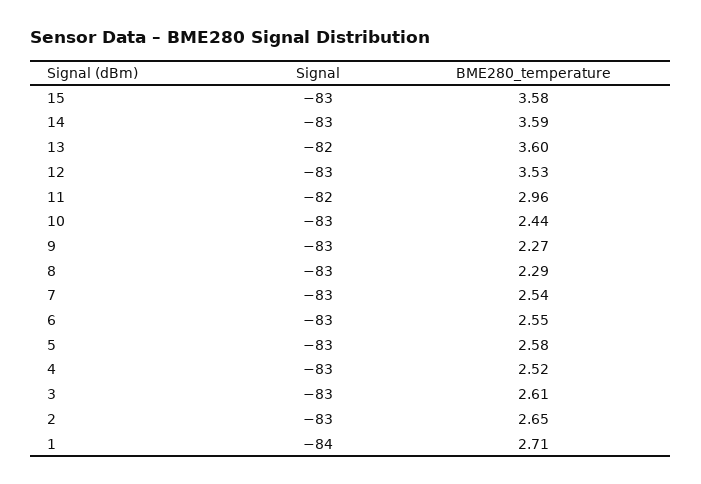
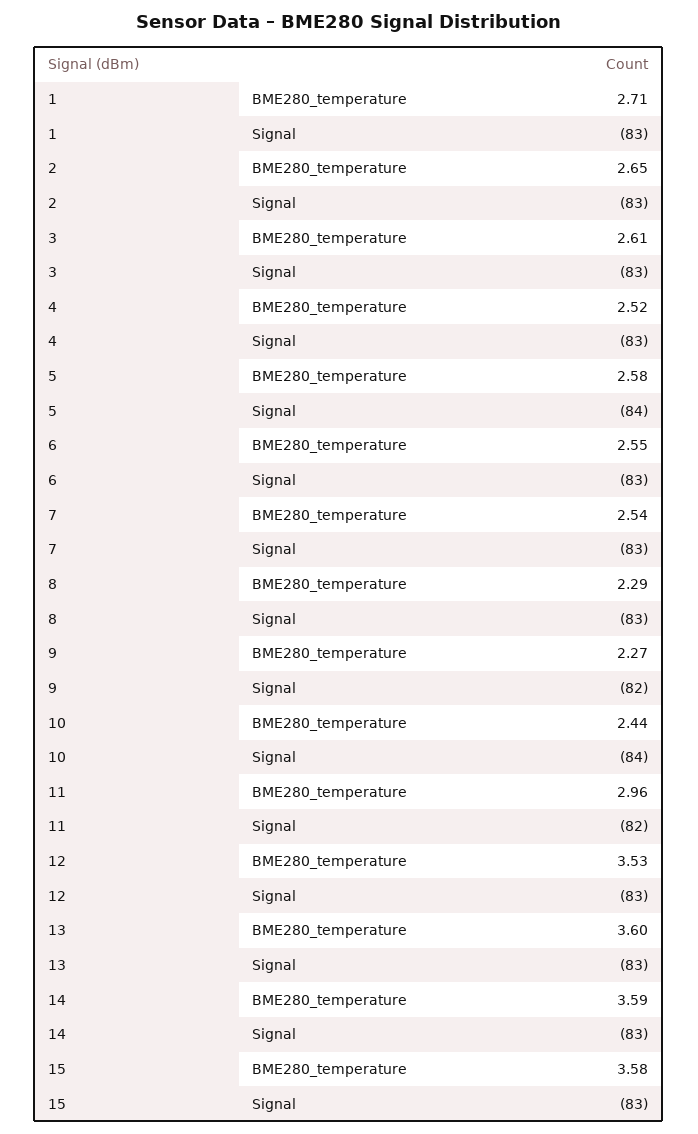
  {
    "Signal": {
      "15": -83,
      "14": -83,
-     "13": -82,
+     "13": -83,
      "12": -83,
      "11": -82,
-     "10": -83,
+     "10": -84,
-     "9": -83,
+     "9": -82,
      "8": -83,
      "7": -83,
      "6": -83,
-     "5": -83,
+     "5": -84,
      "4": -83,
      "3": -83,
      "2": -83,
-     "1": -84
+     "1": -83
    },
    "BME280_temperature": {
      "15": 3.58,
      "14": 3.59,
      "13": 3.6,
      "12": 3.53,
      "11": 2.96,
      "10": 2.44,
      "9": 2.27,
      "8": 2.29,
      "7": 2.54,
      "6": 2.55,
      "5": 2.58,
      "4": 2.52,
      "3": 2.61,
      "2": 2.65,
      "1": 2.71
    }
  }

